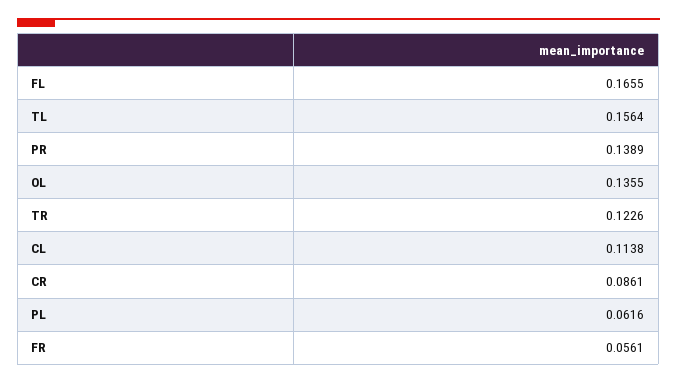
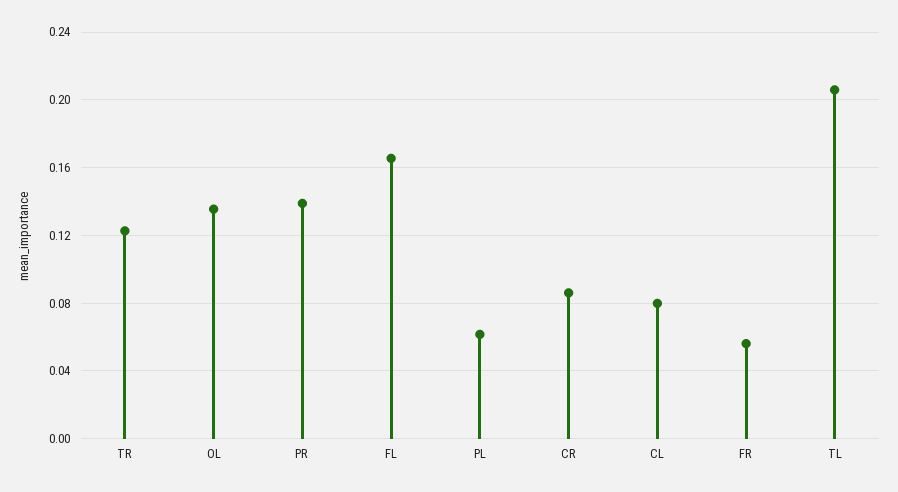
  {
    "FL": 0.1655,
-   "TL": 0.1564,
+   "TL": 0.205,
    "PR": 0.1389,
    "OL": 0.1355,
    "TR": 0.1226,
-   "CL": 0.1138,
+   "CL": 0.08,
    "CR": 0.0861,
    "PL": 0.0616,
    "FR": 0.0561
  }

